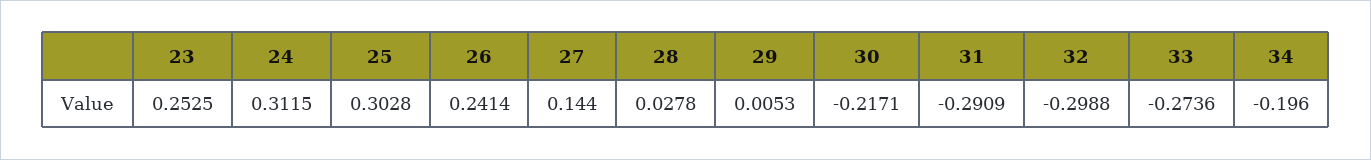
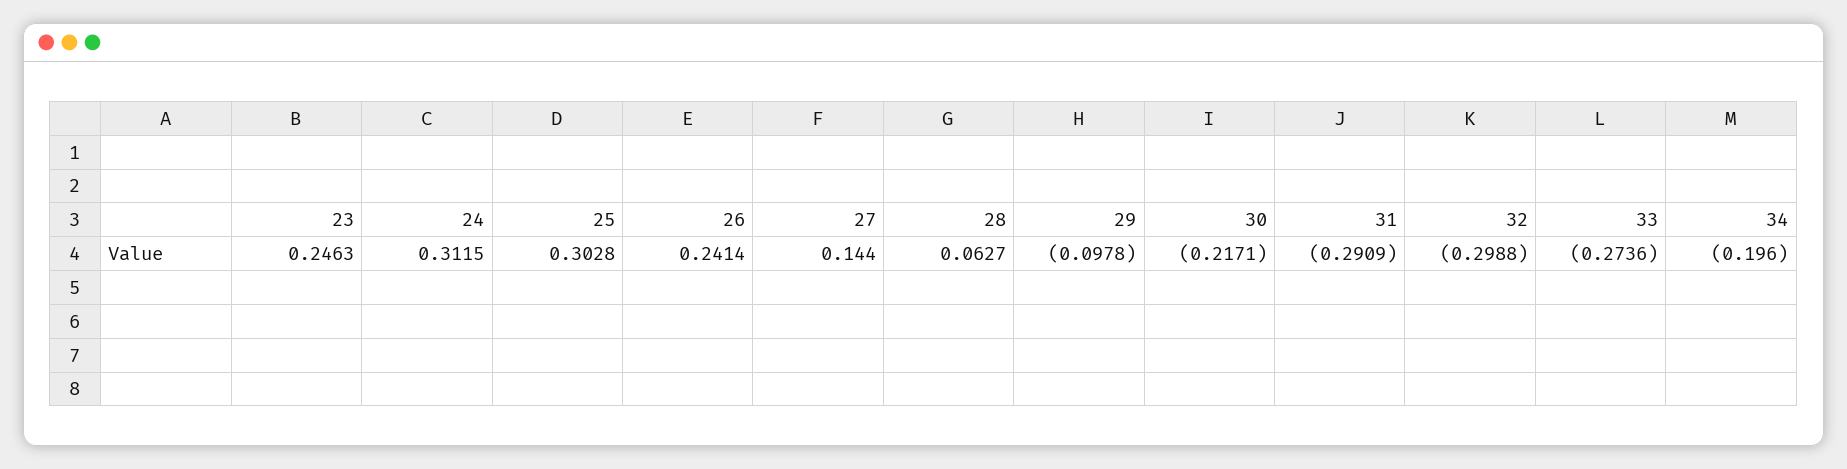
  {
-   "23": 0.2525,
+   "23": 0.2463,
    "24": 0.3115,
    "25": 0.3028,
    "26": 0.2414,
    "27": 0.144,
-   "28": 0.0278,
+   "28": 0.0627,
-   "29": 0.0053,
+   "29": -0.0978,
    "30": -0.2171,
    "31": -0.2909,
    "32": -0.2988,
    "33": -0.2736,
    "34": -0.196
  }

